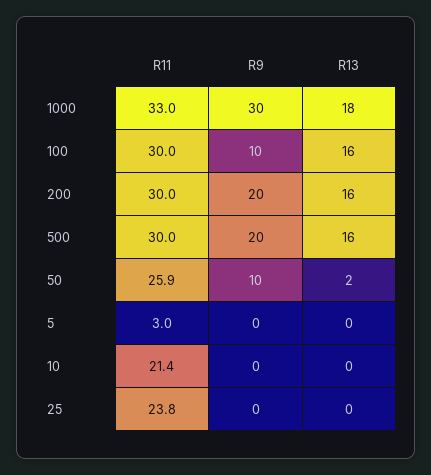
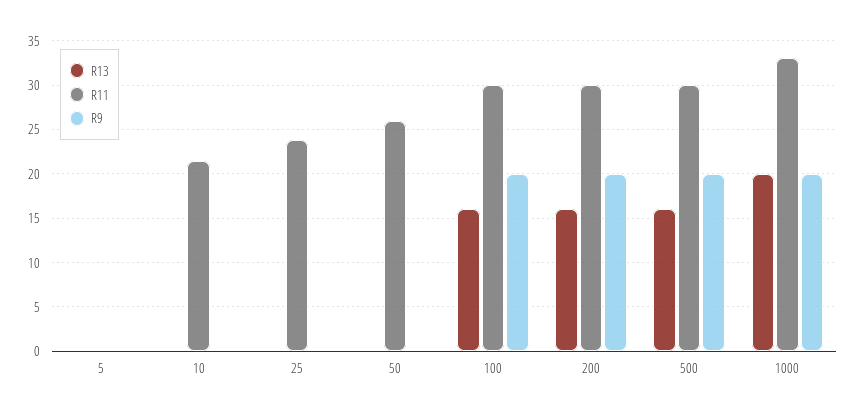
  {
    "R11": {
      "1000": 33,
      "100": 30,
      "200": 30,
      "500": 30,
      "50": 25.9,
-     "5": 3,
+     "5": 0,
      "10": 21.4,
      "25": 23.8
    },
    "R9": {
-     "1000": 30,
+     "1000": 20,
-     "100": 10,
+     "100": 20,
      "200": 20,
      "500": 20,
-     "50": 10,
+     "50": 0,
      "5": 0,
      "10": 0,
      "25": 0
    },
    "R13": {
-     "1000": 18,
+     "1000": 20,
      "100": 16,
      "200": 16,
      "500": 16,
-     "50": 2,
+     "50": 0,
      "5": 0,
      "10": 0,
      "25": 0
    }
  }

